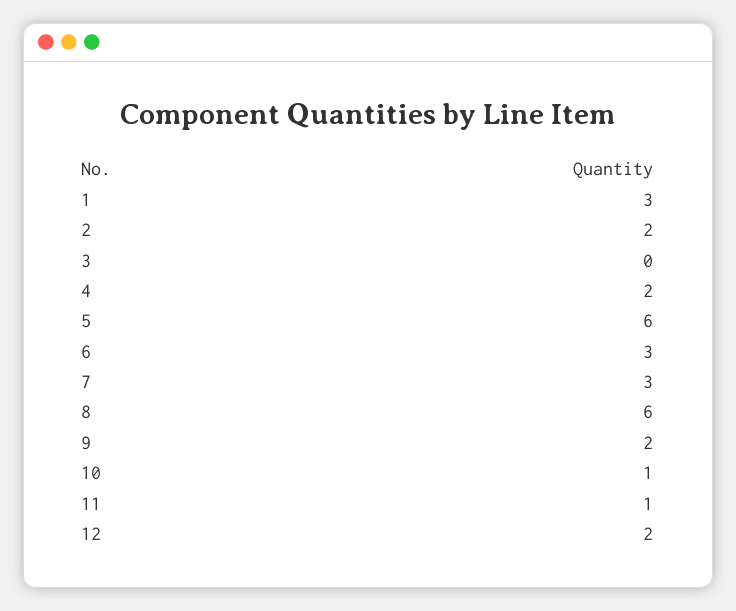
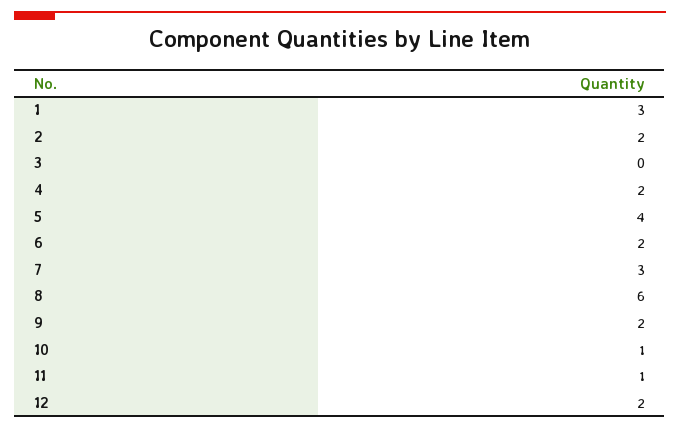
  {
    "1": 3,
    "2": 2,
    "3": 0,
    "4": 2,
-   "5": 6,
+   "5": 4,
-   "6": 3,
+   "6": 2,
    "7": 3,
    "8": 6,
    "9": 2,
    "10": 1,
    "11": 1,
    "12": 2
  }

